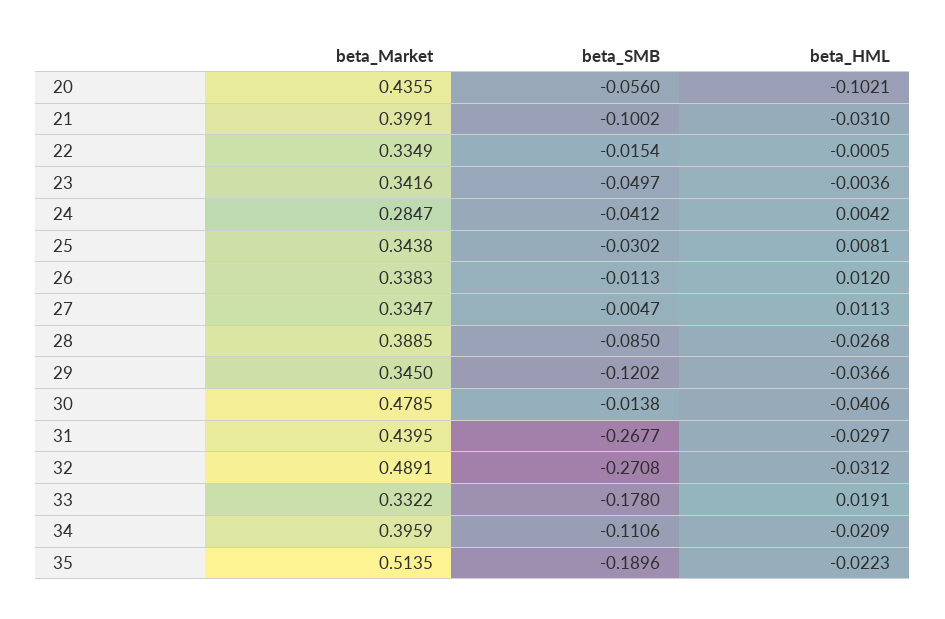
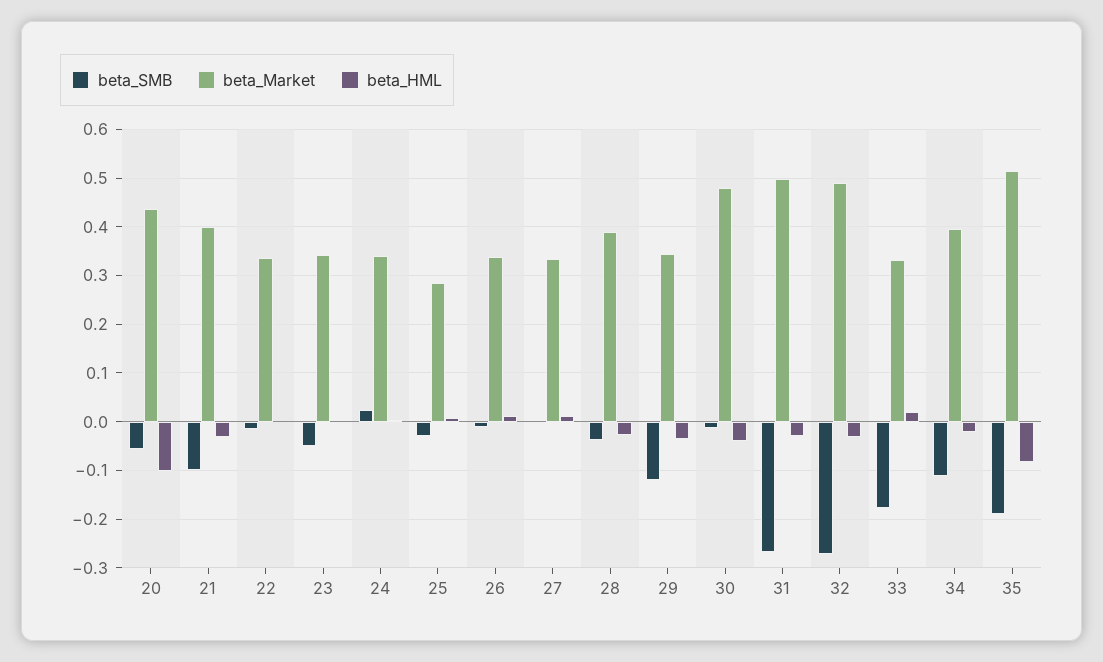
  {
    "beta_Market": {
      "20": 0.4355,
      "21": 0.3991,
      "22": 0.3349,
      "23": 0.3416,
-     "24": 0.2847,
+     "24": 0.34,
-     "25": 0.3438,
+     "25": 0.28,
      "26": 0.3383,
      "27": 0.3347,
      "28": 0.3885,
      "29": 0.345,
      "30": 0.4785,
-     "31": 0.4395,
+     "31": 0.5,
      "32": 0.4891,
      "33": 0.3322,
      "34": 0.3959,
      "35": 0.5135
    },
    "beta_SMB": {
      "20": -0.056,
      "21": -0.1002,
      "22": -0.0154,
      "23": -0.0497,
-     "24": -0.0412,
+     "24": 0.02,
      "25": -0.0302,
      "26": -0.0113,
      "27": -0.0047,
-     "28": -0.085,
+     "28": -0.04,
      "29": -0.1202,
      "30": -0.0138,
      "31": -0.2677,
      "32": -0.2708,
      "33": -0.178,
      "34": -0.1106,
      "35": -0.1896
    },
    "beta_HML": {
      "20": -0.1021,
      "21": -0.031,
      "22": -0.0005,
      "23": -0.0036,
      "24": 0.0042,
      "25": 0.0081,
      "26": 0.012,
      "27": 0.0113,
      "28": -0.0268,
      "29": -0.0366,
      "30": -0.0406,
      "31": -0.0297,
      "32": -0.0312,
      "33": 0.0191,
      "34": -0.0209,
-     "35": -0.0223
+     "35": -0.08
    }
  }

